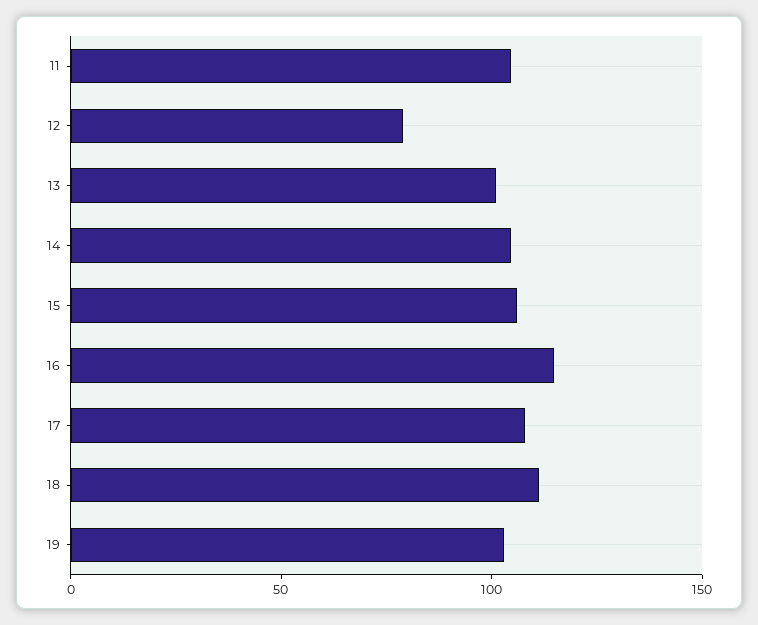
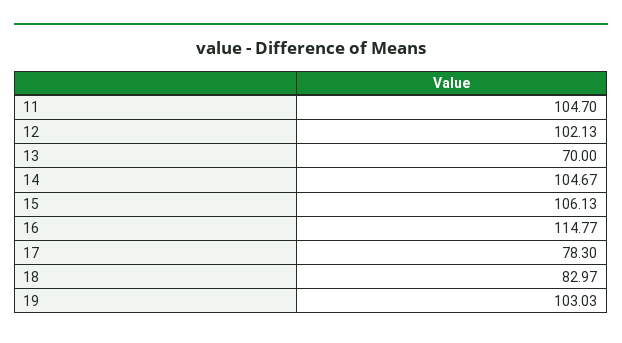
  {
    "11": 104.7,
-   "12": 80,
+   "12": 102.13,
-   "13": 100,
+   "13": 70,
    "14": 104.67,
    "15": 106.13,
    "16": 114.77,
-   "17": 110,
+   "17": 78.3,
-   "18": 110,
+   "18": 82.97,
    "19": 103.03
  }

